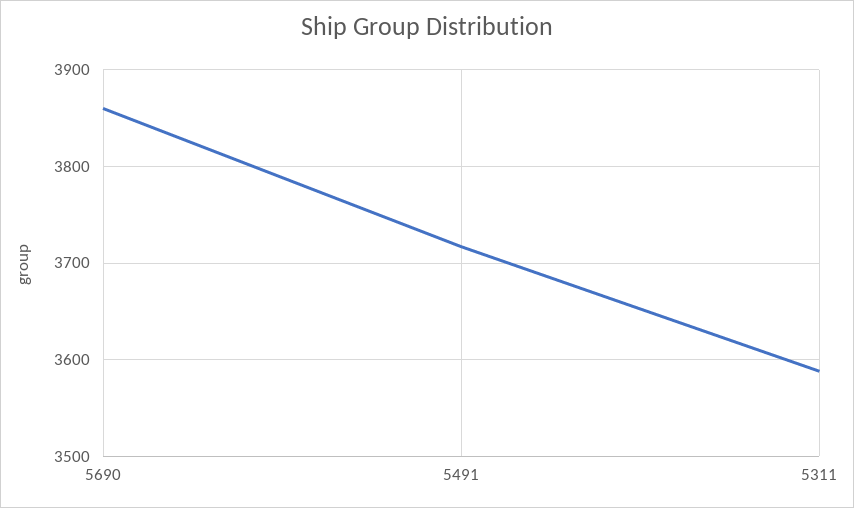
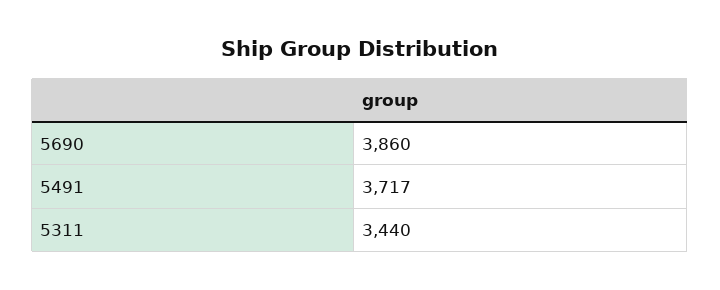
  {
    "5690": 3860,
    "5491": 3717,
-   "5311": 3590
+   "5311": 3440
  }

